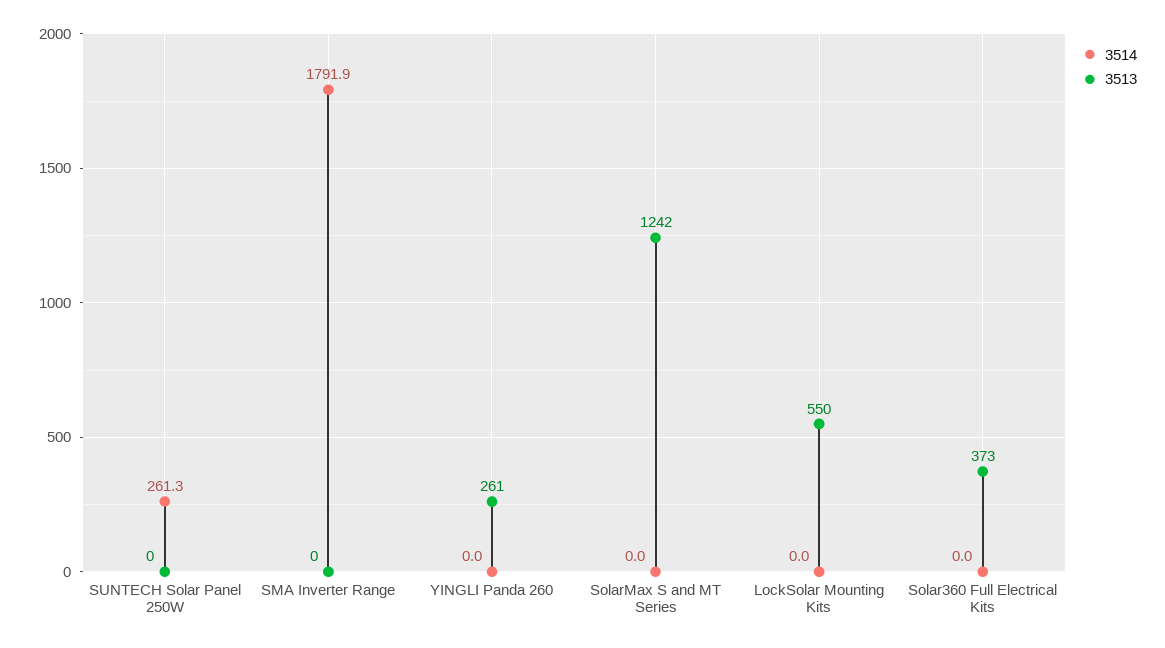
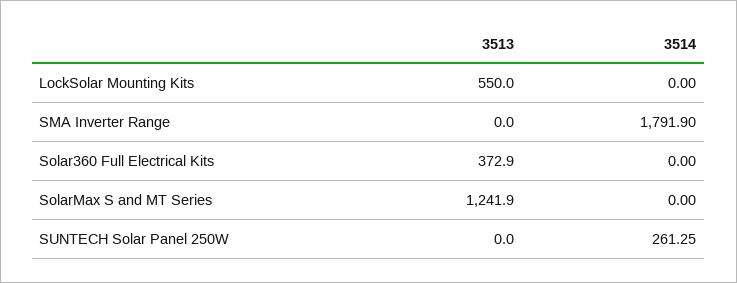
  {
    "3514": {
      "SUNTECH Solar Panel 250W": 261.25,
      "SMA Inverter Range": 1791.9,
-     "YINGLI Panda 260": 0,
      "SolarMax S and MT Series": 0,
      "LockSolar Mounting Kits": 0,
      "Solar360 Full Electrical Kits": 0
    },
    "3513": {
      "SUNTECH Solar Panel 250W": 0,
      "SMA Inverter Range": 0,
-     "YINGLI Panda 260": 261,
      "SolarMax S and MT Series": 1241.9,
      "LockSolar Mounting Kits": 550,
      "Solar360 Full Electrical Kits": 372.9
    }
  }

